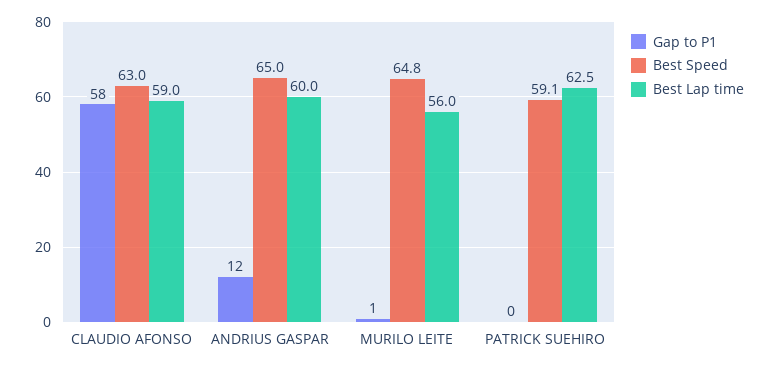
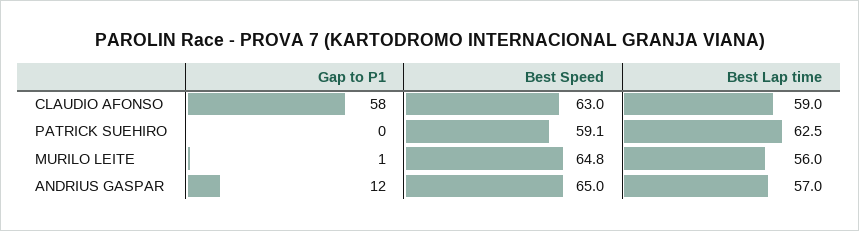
  {
    "Gap to P1": {
      "CLAUDIO AFONSO": 58,
      "ANDRIUS GASPAR": 12,
      "MURILO LEITE": 1,
      "PATRICK SUEHIRO": 0
    },
    "Best Speed": {
      "CLAUDIO AFONSO": 63,
      "ANDRIUS GASPAR": 65,
      "MURILO LEITE": 64.8,
      "PATRICK SUEHIRO": 59.1
    },
    "Best Lap time": {
      "CLAUDIO AFONSO": 59,
-     "ANDRIUS GASPAR": 60,
+     "ANDRIUS GASPAR": 57,
      "MURILO LEITE": 56,
      "PATRICK SUEHIRO": 62.5
    }
  }

